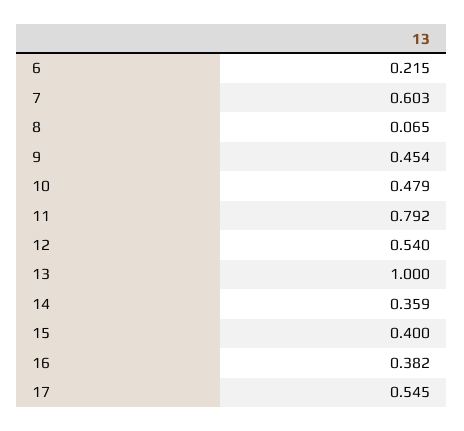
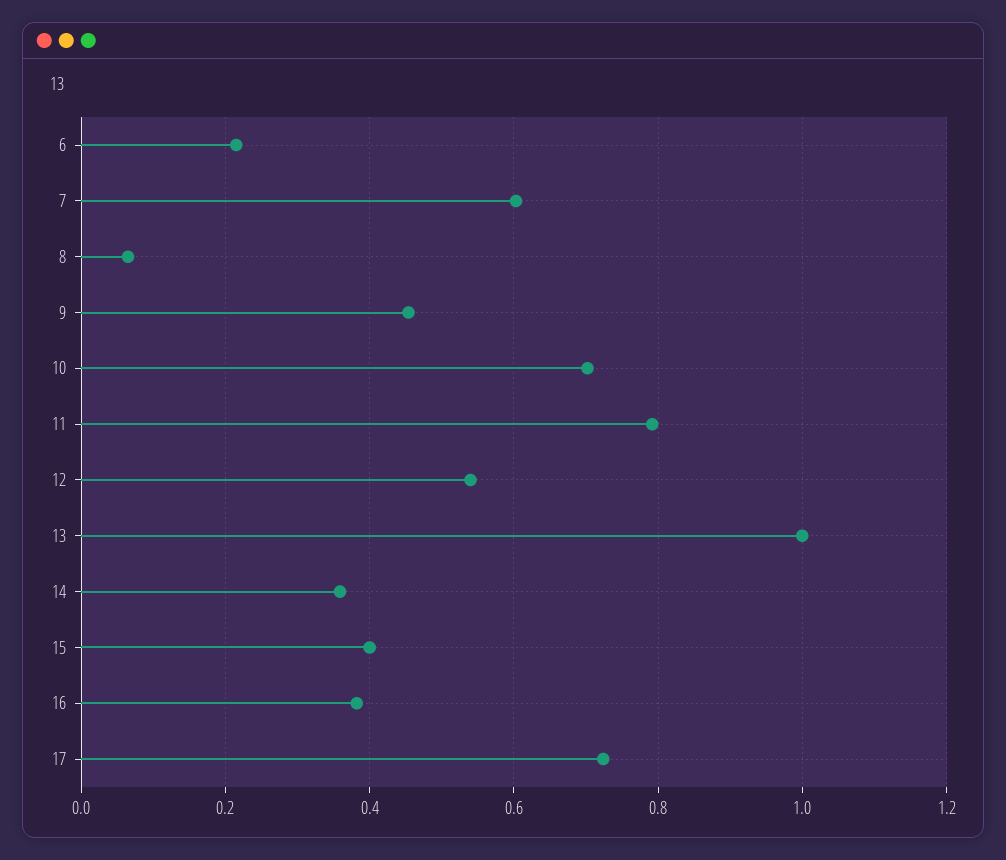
  {
    "6": 0.215,
    "7": 0.603,
    "8": 0.065,
    "9": 0.454,
-   "10": 0.479,
+   "10": 0.7,
    "11": 0.792,
    "12": 0.54,
    "13": 1,
    "14": 0.359,
    "15": 0.4,
    "16": 0.382,
-   "17": 0.545
+   "17": 0.72
  }

